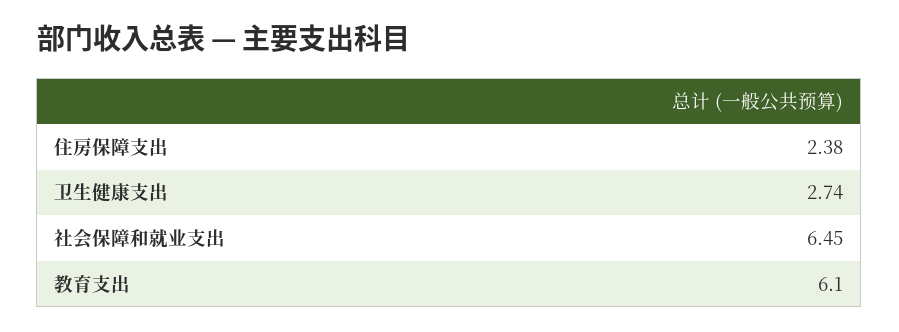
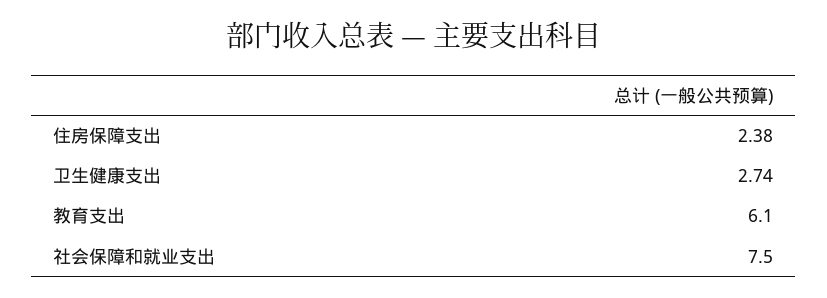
  {
    "住房保障支出": 2.38,
    "卫生健康支出": 2.74,
-   "社会保障和就业支出": 6.45,
+   "社会保障和就业支出": 7.5,
    "教育支出": 6.1
  }

